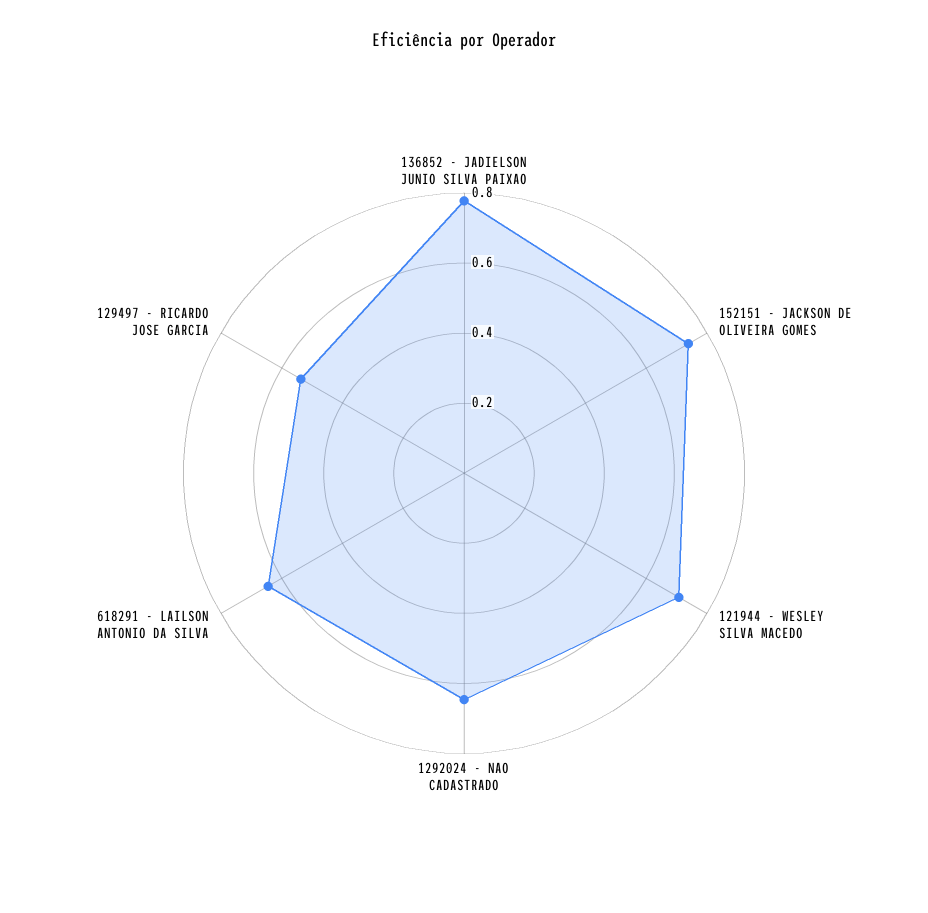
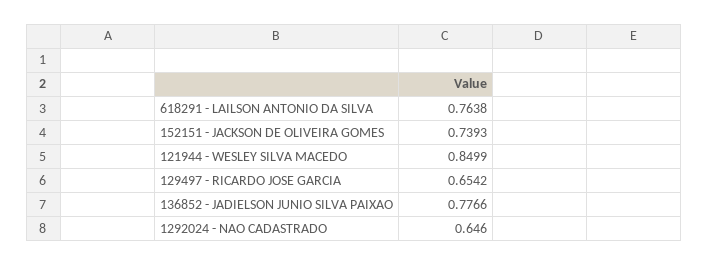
  {
    "136852 - JADIELSON JUNIO SILVA PAIXAO": 0.7766,
    "152151 - JACKSON DE OLIVEIRA GOMES": 0.7393,
-   "121944 - WESLEY SILVA MACEDO": 0.7,
+   "121944 - WESLEY SILVA MACEDO": 0.8499,
    "1292024 - NAO CADASTRADO": 0.646,
-   "618291 - LAILSON ANTONIO DA SILVA": 0.65,
+   "618291 - LAILSON ANTONIO DA SILVA": 0.7638,
-   "129497 - RICARDO JOSE GARCIA": 0.55
+   "129497 - RICARDO JOSE GARCIA": 0.6542
  }

